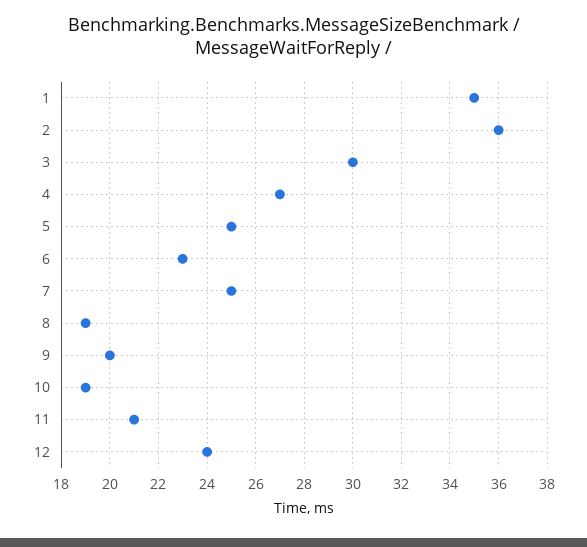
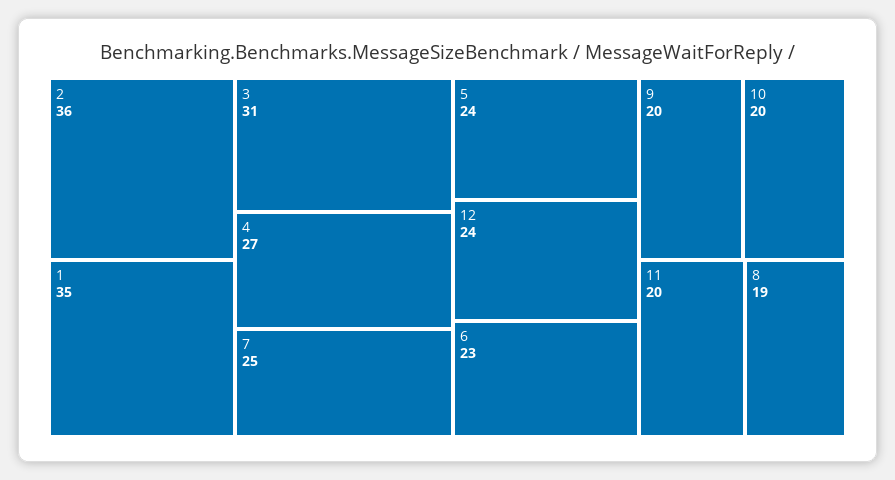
  {
    "1": 35,
    "2": 36,
-   "3": 30,
+   "3": 31,
    "4": 27,
-   "5": 25,
+   "5": 24,
    "6": 23,
    "7": 25,
    "8": 19,
    "9": 20,
-   "10": 19,
+   "10": 20,
-   "11": 21,
+   "11": 20,
    "12": 24
  }

